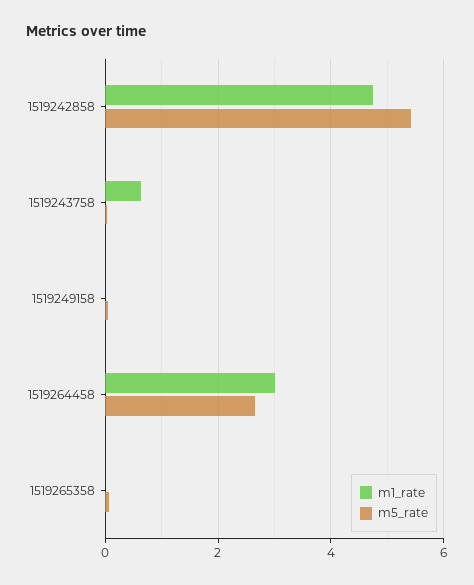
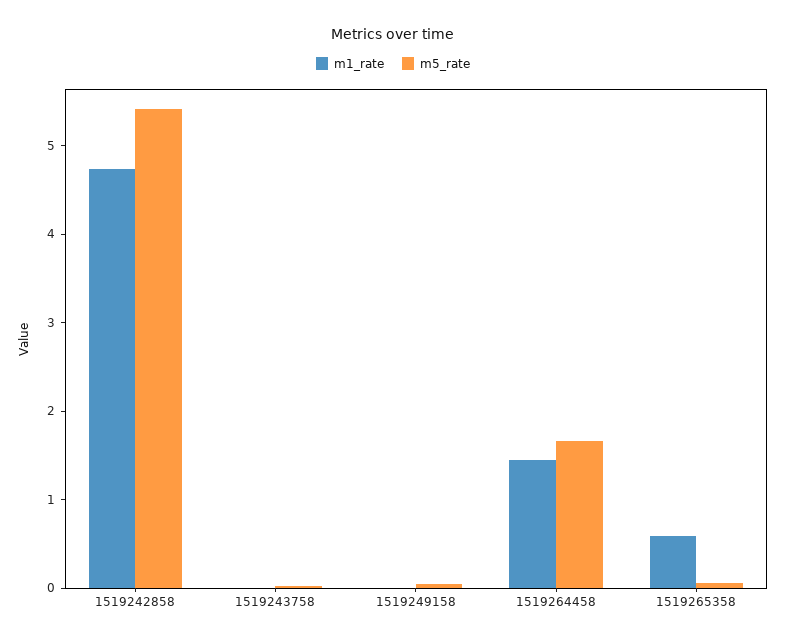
  {
    "m1_rate": {
      "1519242858": 4.8,
-     "1519243758": 0.6,
+     "1519243758": 0,
      "1519249158": 0,
-     "1519264458": 3,
+     "1519264458": 1.4,
-     "1519265358": 0
+     "1519265358": 0.6
    },
    "m5_rate": {
      "1519242858": 5.4,
      "1519243758": 0,
      "1519249158": 0,
-     "1519264458": 2.6,
+     "1519264458": 1.6,
      "1519265358": 0
    }
  }

